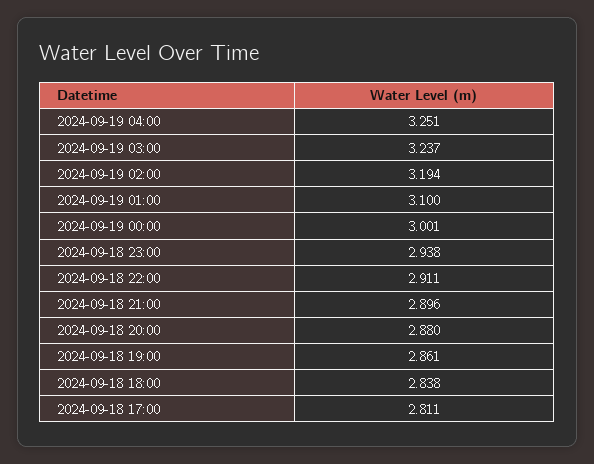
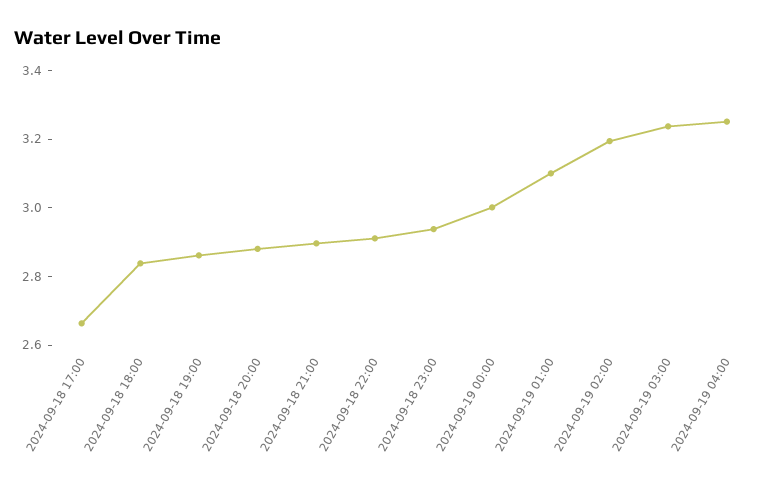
  {
    "2024-09-19 04:00": 3.251,
    "2024-09-19 03:00": 3.237,
    "2024-09-19 02:00": 3.194,
    "2024-09-19 01:00": 3.1,
    "2024-09-19 00:00": 3.001,
    "2024-09-18 23:00": 2.938,
    "2024-09-18 22:00": 2.911,
    "2024-09-18 21:00": 2.896,
    "2024-09-18 20:00": 2.88,
    "2024-09-18 19:00": 2.861,
    "2024-09-18 18:00": 2.838,
-   "2024-09-18 17:00": 2.811
+   "2024-09-18 17:00": 2.65
  }

